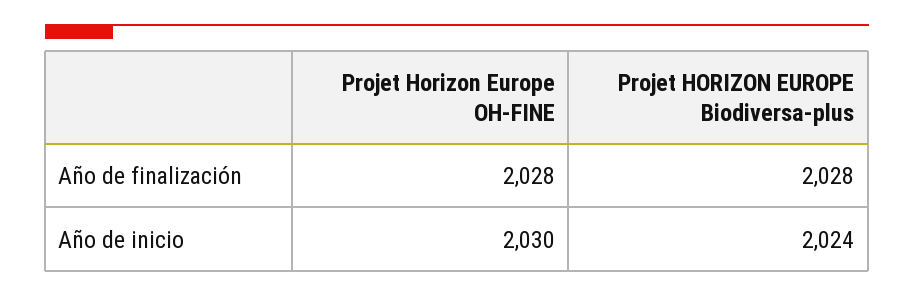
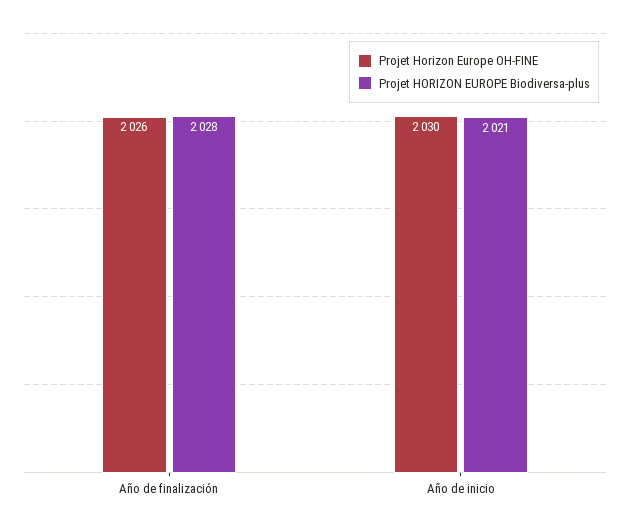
  {
    "Projet Horizon Europe OH-FINE": {
-     "Año de finalización": 2028,
+     "Año de finalización": 2026,
      "Año de inicio": 2030
    },
    "Projet HORIZON EUROPE Biodiversa-plus": {
      "Año de finalización": 2028,
-     "Año de inicio": 2024
+     "Año de inicio": 2021
    }
  }

